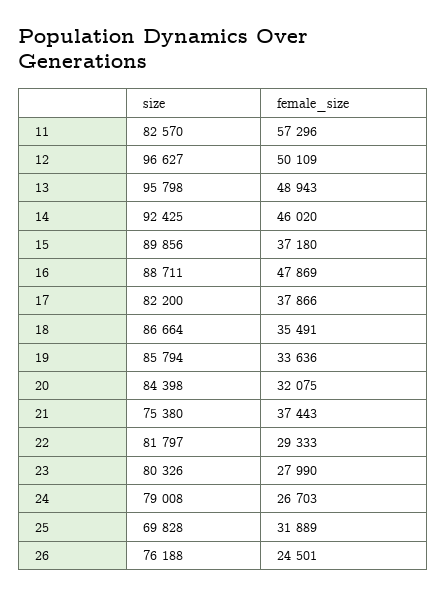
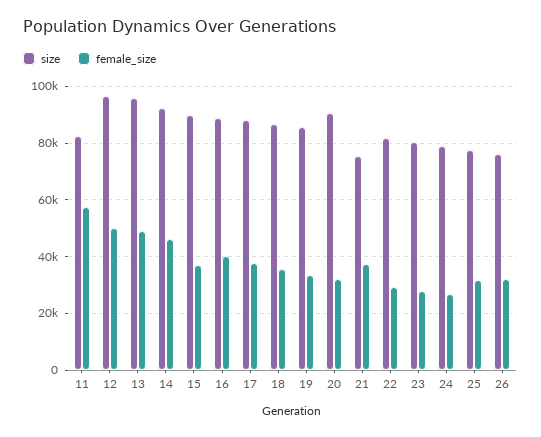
  {
    "size": {
      "11": 82570,
      "12": 96627,
      "13": 95798,
      "14": 92425,
      "15": 89856,
      "16": 88711,
-     "17": 82200,
+     "17": 87500,
      "18": 86664,
      "19": 85794,
-     "20": 84398,
+     "20": 90000,
      "21": 75380,
      "22": 81797,
      "23": 80326,
      "24": 79008,
-     "25": 69828,
+     "25": 77500,
      "26": 76188
    },
    "female_size": {
      "11": 57296,
      "12": 50109,
      "13": 48943,
      "14": 46020,
      "15": 37180,
-     "16": 47869,
+     "16": 40000,
      "17": 37866,
      "18": 35491,
      "19": 33636,
      "20": 32075,
      "21": 37443,
      "22": 29333,
      "23": 27990,
      "24": 26703,
      "25": 31889,
-     "26": 24501
+     "26": 32500
    }
  }

